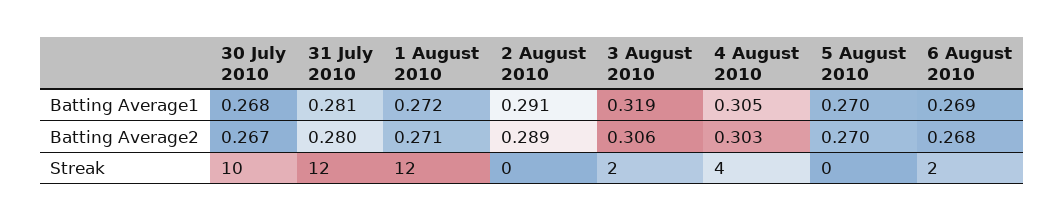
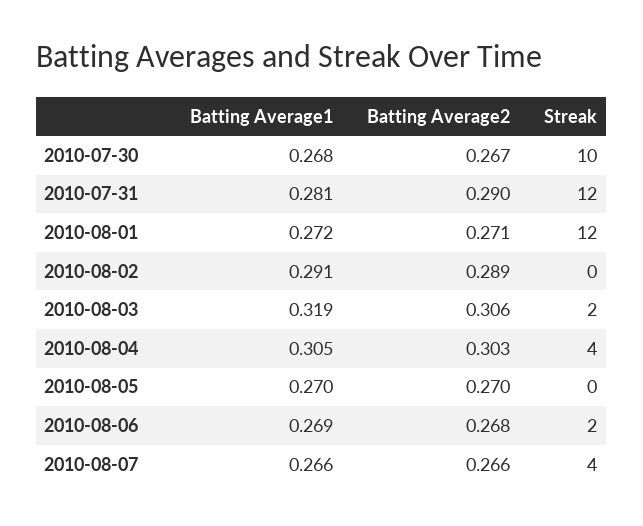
  {
    "30 July 2010": {
      "Batting Average1": 0.268,
      "Batting Average2": 0.267,
      "Streak": 10
    },
    "31 July 2010": {
      "Batting Average1": 0.281,
-     "Batting Average2": 0.28,
+     "Batting Average2": 0.29,
      "Streak": 12
    },
    "1 August 2010": {
      "Batting Average1": 0.272,
      "Batting Average2": 0.271,
      "Streak": 12
    },
    "2 August 2010": {
      "Batting Average1": 0.291,
      "Batting Average2": 0.289,
      "Streak": 0
    },
    "3 August 2010": {
      "Batting Average1": 0.319,
      "Batting Average2": 0.306,
      "Streak": 2
    },
    "4 August 2010": {
      "Batting Average1": 0.305,
      "Batting Average2": 0.303,
      "Streak": 4
    },
    "5 August 2010": {
      "Batting Average1": 0.27,
      "Batting Average2": 0.27,
      "Streak": 0
    },
    "6 August 2010": {
      "Batting Average1": 0.269,
      "Batting Average2": 0.268,
      "Streak": 2
-   }
+   },
+   "2010-08-07": {
+     "Batting Average1": 0.266,
+     "Batting Average2": 0.266,
+     "Streak": 4
+   }
  }

